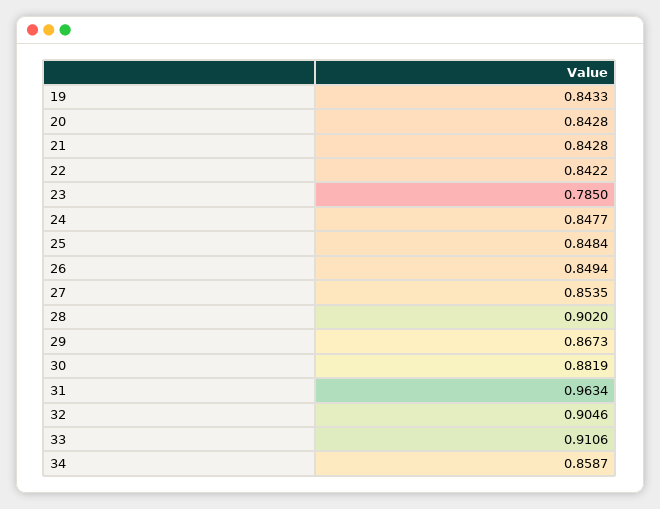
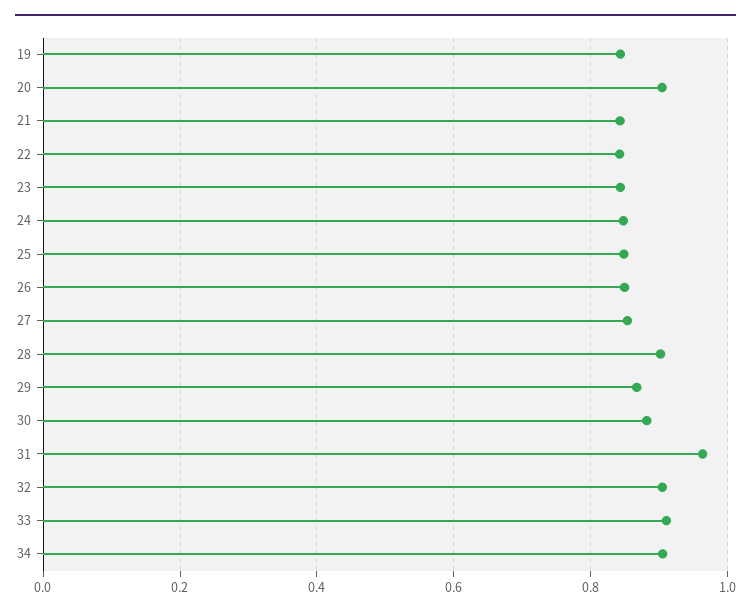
  {
    "19": 0.8433,
-   "20": 0.8428,
+   "20": 0.9,
    "21": 0.8428,
    "22": 0.8422,
-   "23": 0.785,
+   "23": 0.84,
    "24": 0.8477,
    "25": 0.8484,
    "26": 0.8494,
    "27": 0.8535,
    "28": 0.902,
    "29": 0.8673,
    "30": 0.8819,
    "31": 0.9634,
    "32": 0.9046,
    "33": 0.9106,
-   "34": 0.8587
+   "34": 0.9
  }

